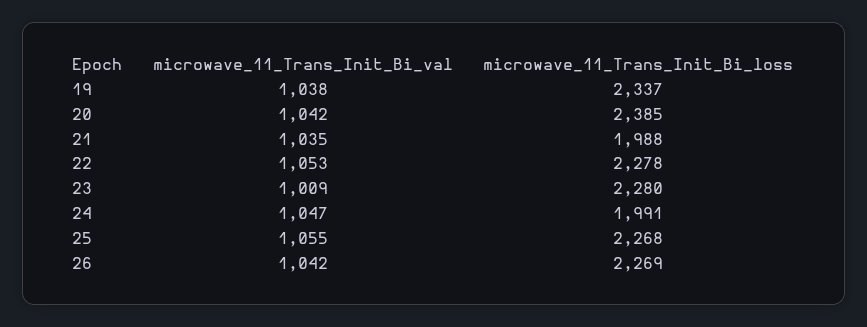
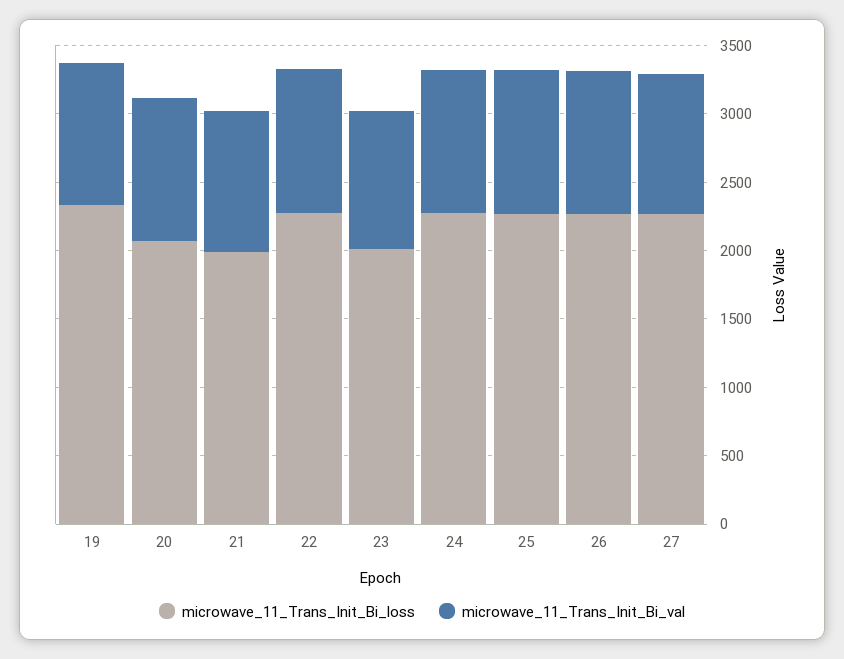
  {
    "microwave_11_Trans_Init_Bi_val": {
      "19": 1038,
      "20": 1042,
      "21": 1035,
      "22": 1053,
      "23": 1009,
      "24": 1047,
      "25": 1055,
-     "26": 1042
+     "26": 1042,
+     "27": 1000
    },
    "microwave_11_Trans_Init_Bi_loss": {
      "19": 2337,
-     "20": 2385,
+     "20": 2100,
      "21": 1988,
      "22": 2278,
-     "23": 2280,
+     "23": 2000,
-     "24": 1991,
+     "24": 2300,
      "25": 2268,
-     "26": 2269
+     "26": 2269,
+     "27": 2300
    }
  }

